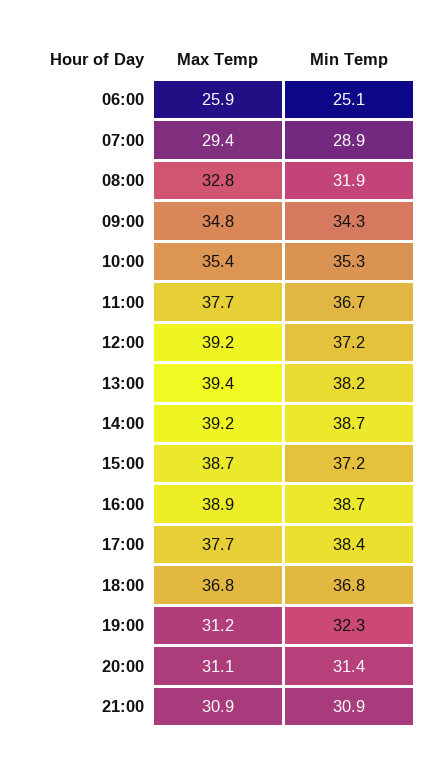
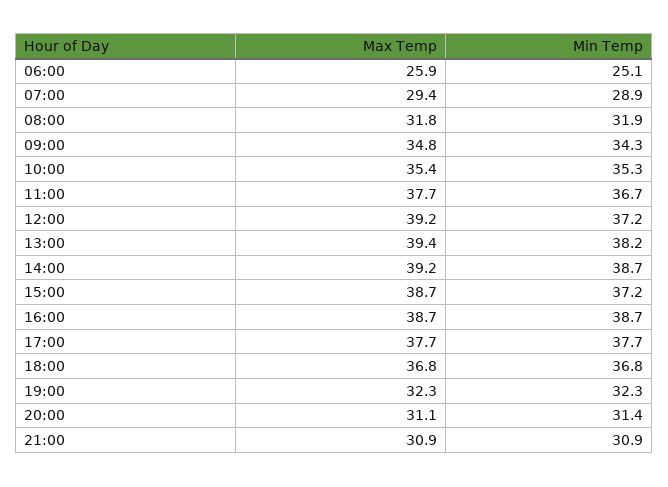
  {
    "Max Temp": {
      "06:00": 25.9,
      "07:00": 29.4,
-     "08:00": 32.8,
+     "08:00": 31.8,
      "09:00": 34.8,
      "10:00": 35.4,
      "11:00": 37.7,
      "12:00": 39.2,
      "13:00": 39.4,
      "14:00": 39.2,
      "15:00": 38.7,
-     "16:00": 38.9,
+     "16:00": 38.7,
      "17:00": 37.7,
      "18:00": 36.8,
-     "19:00": 31.2,
+     "19:00": 32.3,
      "20:00": 31.1,
      "21:00": 30.9
    },
    "Min Temp": {
      "06:00": 25.1,
      "07:00": 28.9,
      "08:00": 31.9,
      "09:00": 34.3,
      "10:00": 35.3,
      "11:00": 36.7,
      "12:00": 37.2,
      "13:00": 38.2,
      "14:00": 38.7,
      "15:00": 37.2,
      "16:00": 38.7,
-     "17:00": 38.4,
+     "17:00": 37.7,
      "18:00": 36.8,
      "19:00": 32.3,
      "20:00": 31.4,
      "21:00": 30.9
    }
  }

